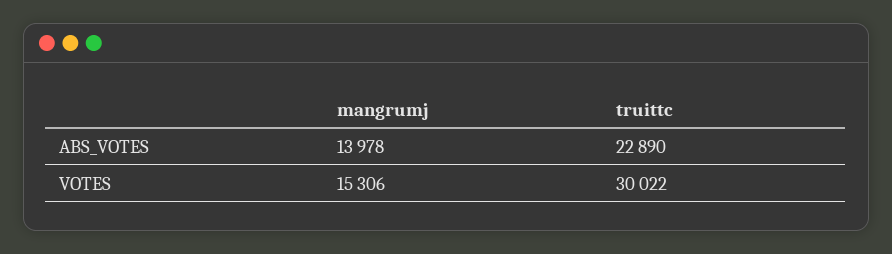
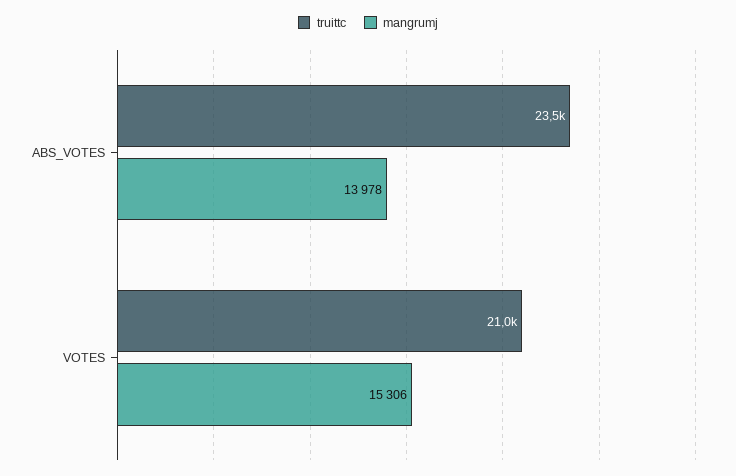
  {
    "mangrumj": {
      "ABS_VOTES": 13978,
      "VOTES": 15306
    },
    "truittc": {
-     "ABS_VOTES": 22890,
+     "ABS_VOTES": 23500,
-     "VOTES": 30022
+     "VOTES": 21000
    }
  }

